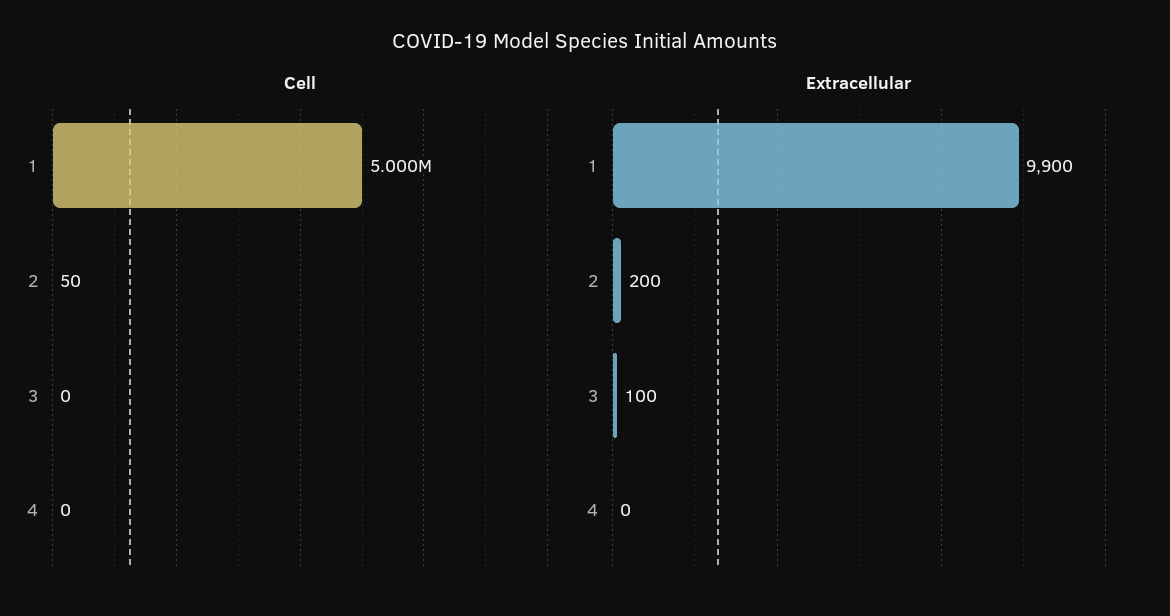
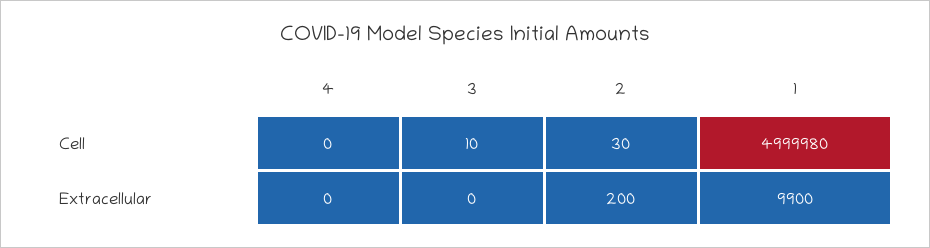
  {
    "Cell": {
-     "1": 5000000,
+     "1": 4999980,
-     "2": 50,
+     "2": 30,
-     "3": 0,
+     "3": 10,
      "4": 0
    },
    "Extracellular": {
      "1": 9900,
      "2": 200,
-     "3": 100,
+     "3": 0,
      "4": 0
    }
  }

